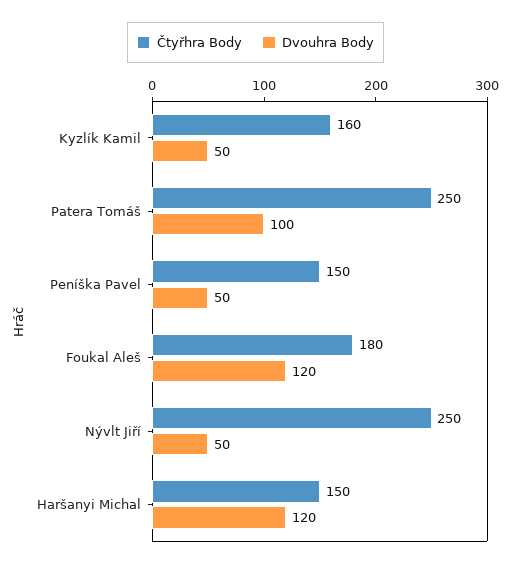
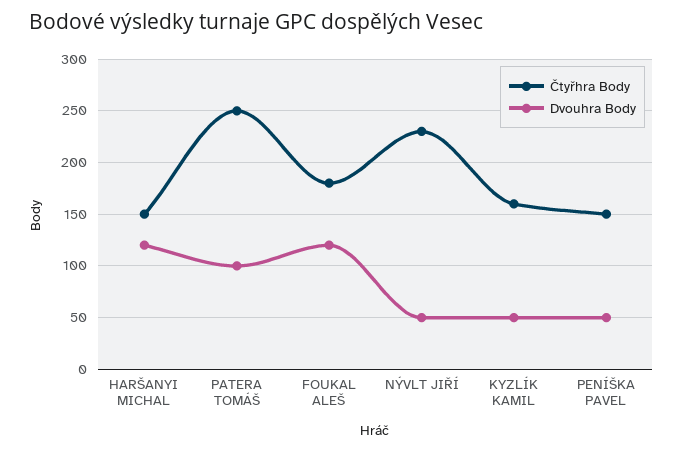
  {
    "Čtyřhra Body": {
      "Kyzlík Kamil": 160,
      "Patera Tomáš": 250,
      "Peníška Pavel": 150,
      "Foukal Aleš": 180,
-     "Nývlt Jiří": 250,
+     "Nývlt Jiří": 230,
      "Haršanyi Michal": 150
    },
    "Dvouhra Body": {
      "Kyzlík Kamil": 50,
      "Patera Tomáš": 100,
      "Peníška Pavel": 50,
      "Foukal Aleš": 120,
      "Nývlt Jiří": 50,
      "Haršanyi Michal": 120
    }
  }

